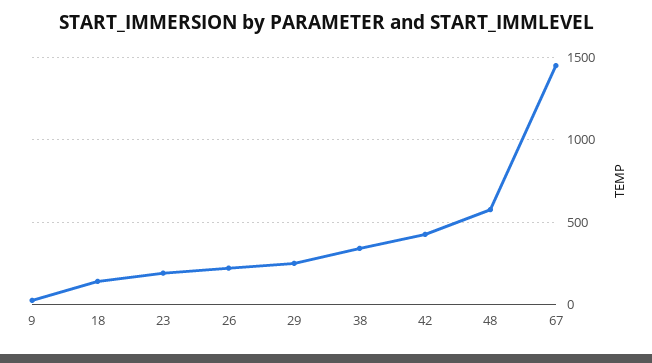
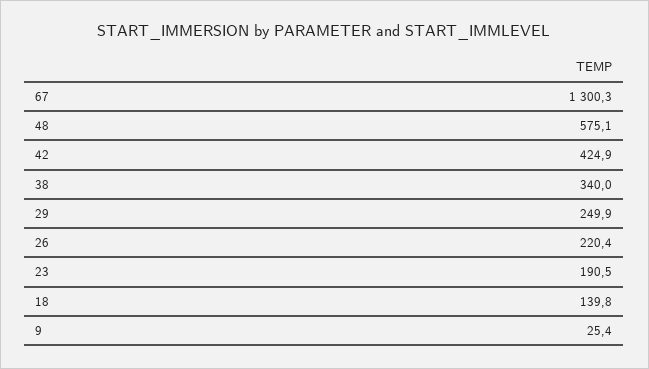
  {
    "9": 25.4,
    "18": 139.8,
    "23": 190.5,
    "26": 220.4,
    "29": 249.9,
    "38": 340,
    "42": 424.9,
    "48": 575.1,
-   "67": 1450
+   "67": 1300.3
  }

